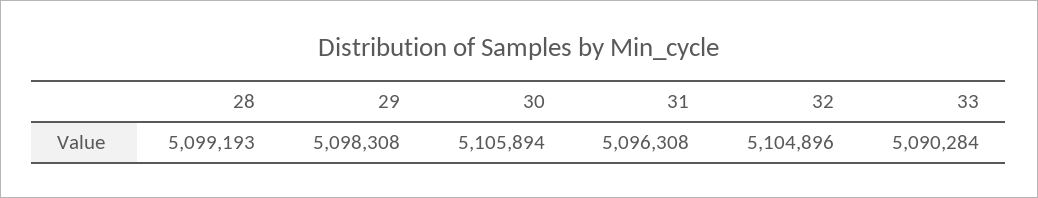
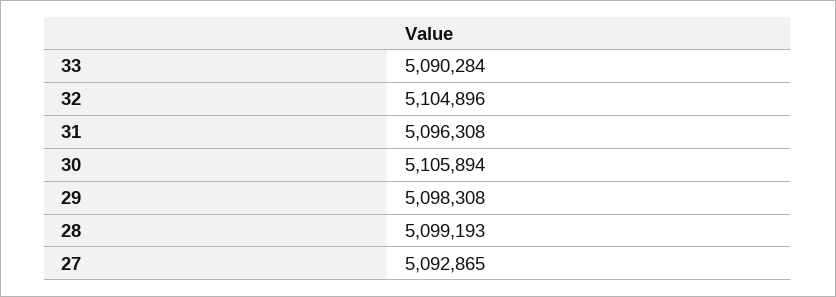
  {
    "28": 5099193,
    "29": 5098308,
    "30": 5105894,
    "31": 5096308,
    "32": 5104896,
-   "33": 5090284
+   "33": 5090284,
+   "27": 5092865
  }

